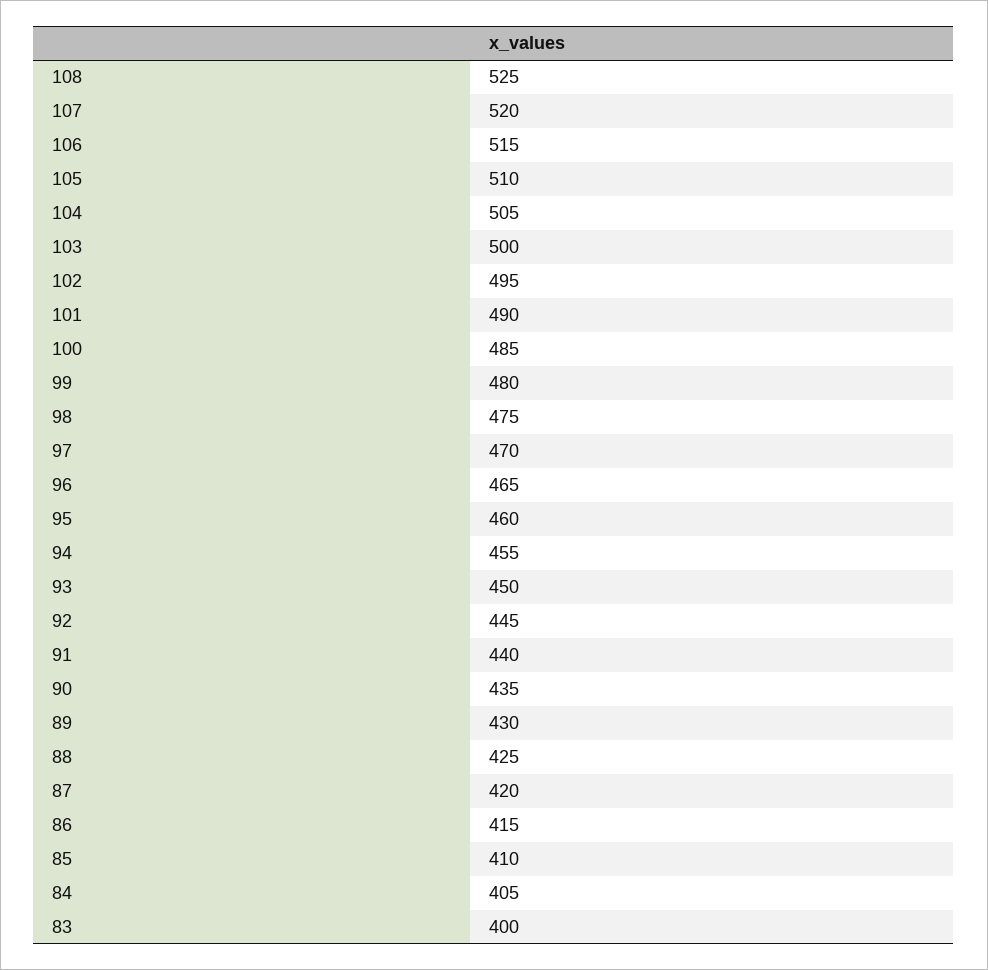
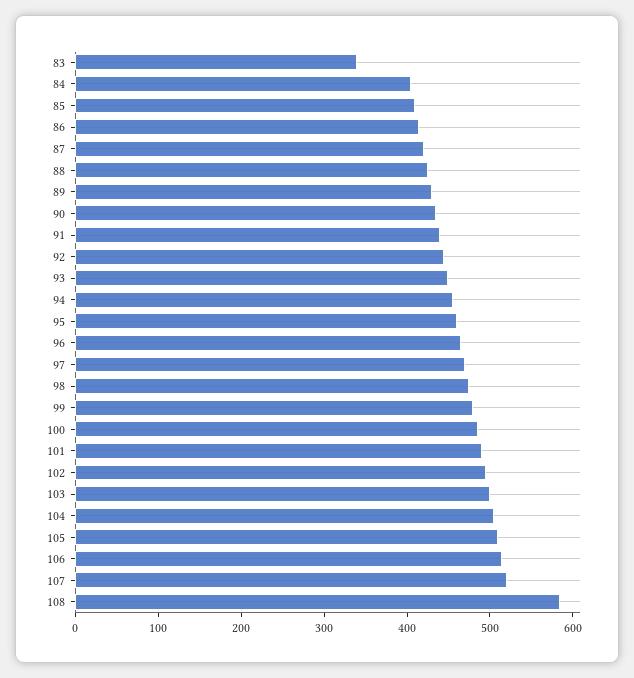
  {
-   "108": 525,
+   "108": 580,
    "107": 520,
    "106": 515,
    "105": 510,
    "104": 505,
    "103": 500,
    "102": 495,
    "101": 490,
    "100": 485,
    "99": 480,
    "98": 475,
    "97": 470,
    "96": 465,
    "95": 460,
    "94": 455,
    "93": 450,
    "92": 445,
    "91": 440,
    "90": 435,
    "89": 430,
    "88": 425,
    "87": 420,
    "86": 415,
    "85": 410,
    "84": 405,
-   "83": 400
+   "83": 340
  }

